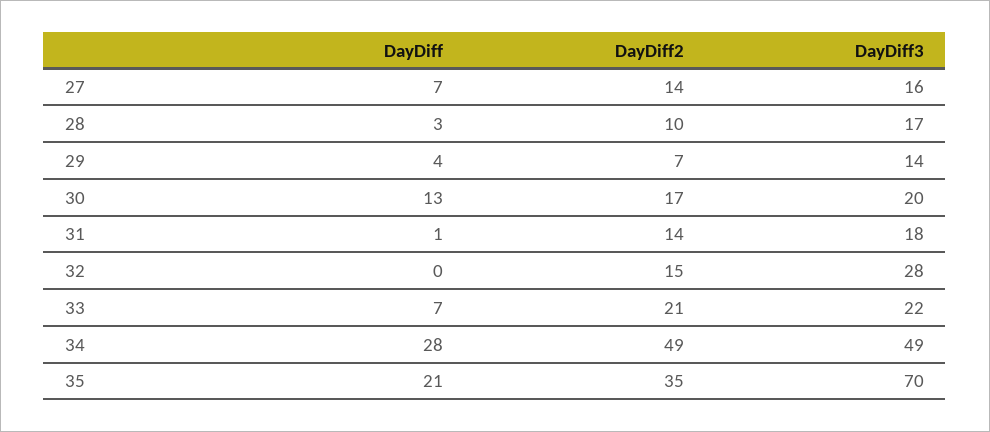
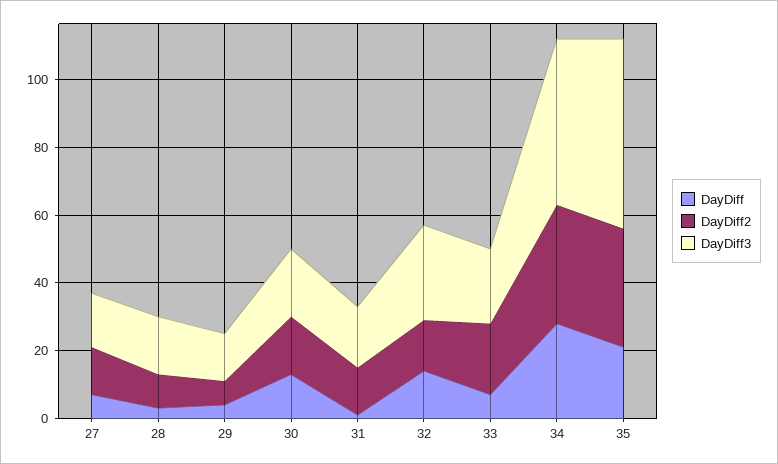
  {
    "DayDiff": {
      "27": 7,
      "28": 3,
      "29": 4,
      "30": 13,
      "31": 1,
-     "32": 0,
+     "32": 15,
      "33": 7,
      "34": 28,
      "35": 21
    },
    "DayDiff2": {
      "27": 14,
      "28": 10,
      "29": 7,
      "30": 17,
      "31": 14,
      "32": 15,
      "33": 21,
-     "34": 49,
+     "34": 35,
      "35": 35
    },
    "DayDiff3": {
      "27": 16,
      "28": 17,
      "29": 14,
      "30": 20,
      "31": 18,
      "32": 28,
      "33": 22,
      "34": 49,
-     "35": 70
+     "35": 55
    }
  }

